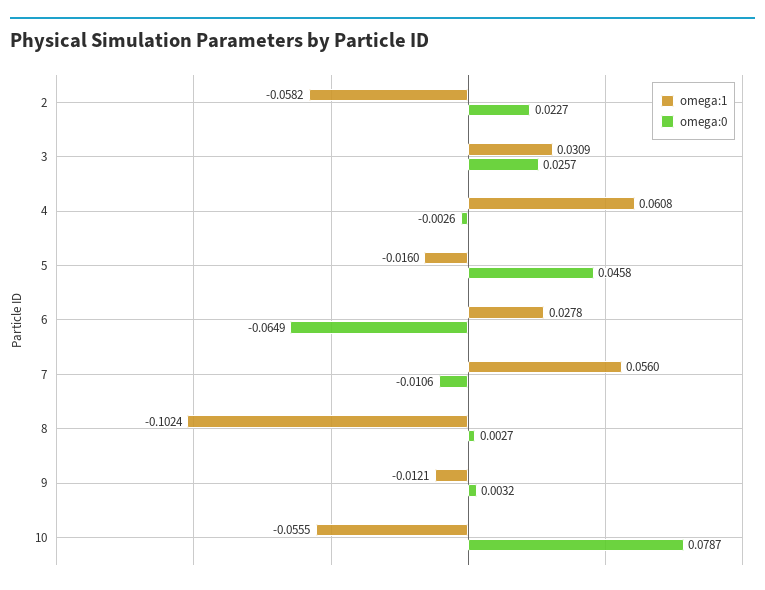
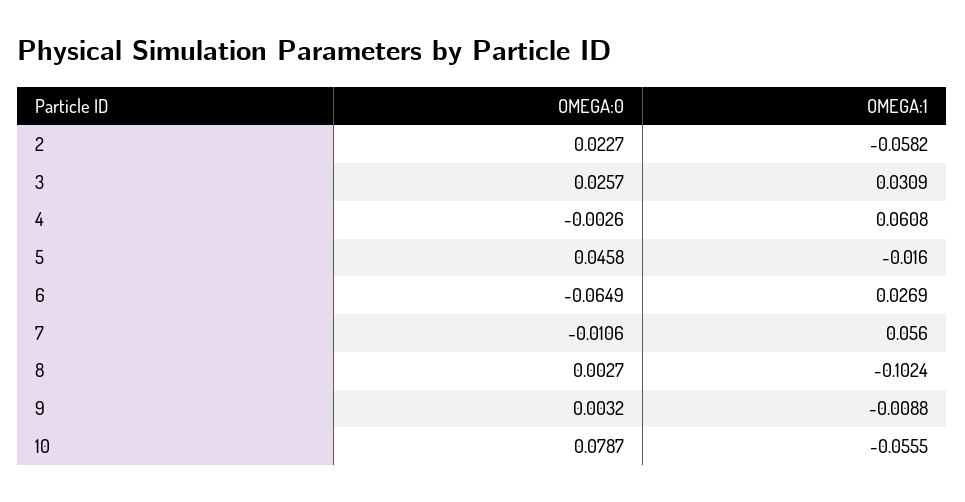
  {
    "omega:1": {
      "2": -0.0582,
      "3": 0.0309,
      "4": 0.0608,
      "5": -0.016,
-     "6": 0.0278,
+     "6": 0.0269,
      "7": 0.056,
      "8": -0.1024,
-     "9": -0.0121,
+     "9": -0.0088,
      "10": -0.0555
    },
    "omega:0": {
      "2": 0.0227,
      "3": 0.0257,
      "4": -0.0026,
      "5": 0.0458,
      "6": -0.0649,
      "7": -0.0106,
      "8": 0.0027,
      "9": 0.0032,
      "10": 0.0787
    }
  }

